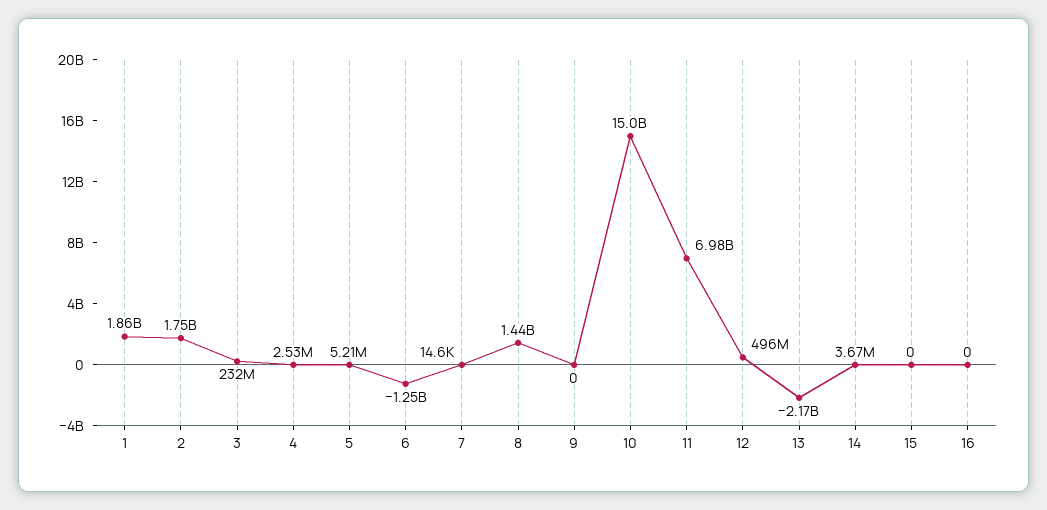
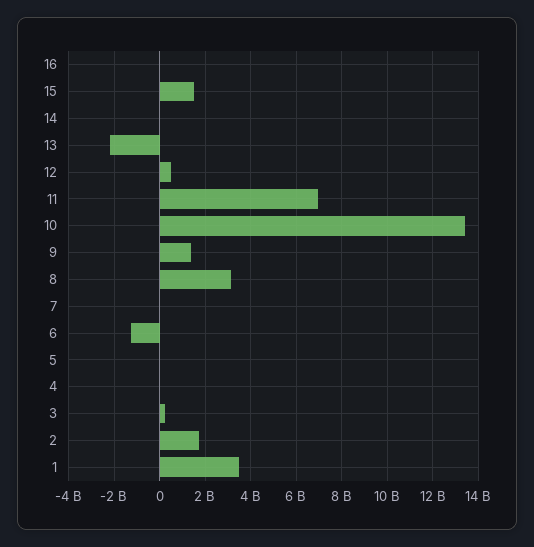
  {
-   "1": 1860000000,
+   "1": 3500000000,
    "2": 1750000000,
    "3": 232000000,
    "4": 2530000,
    "5": 5210000,
    "6": -1250000000,
    "7": 14600,
-   "8": 1440000000,
+   "8": 3000000000,
-   "9": 0,
+   "9": 1500000000,
-   "10": 15000000000,
+   "10": 13500000000,
    "11": 6980000000,
    "12": 496000000,
    "13": -2170000000,
    "14": 3670000,
-   "15": 0,
+   "15": 1500000000,
    "16": 0
  }

